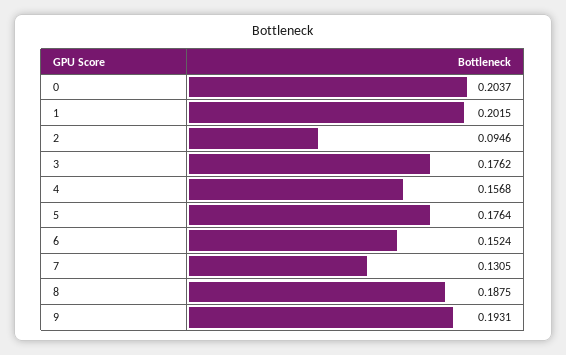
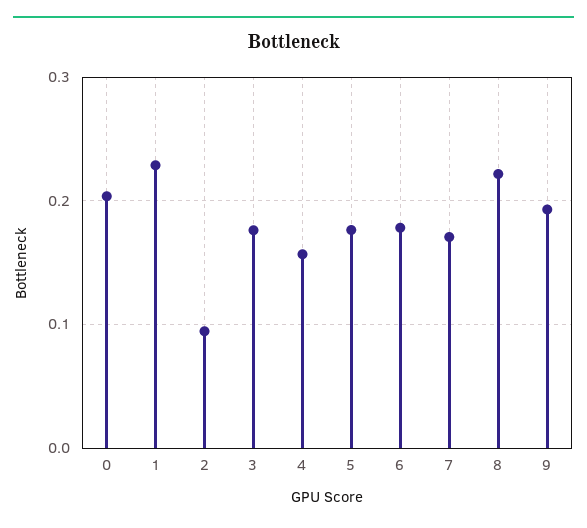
  {
    "0": 0.2037,
-   "1": 0.2015,
+   "1": 0.23,
    "2": 0.0946,
    "3": 0.1762,
    "4": 0.1568,
    "5": 0.1764,
-   "6": 0.1524,
+   "6": 0.18,
-   "7": 0.1305,
+   "7": 0.17,
-   "8": 0.1875,
+   "8": 0.22,
    "9": 0.1931
  }

